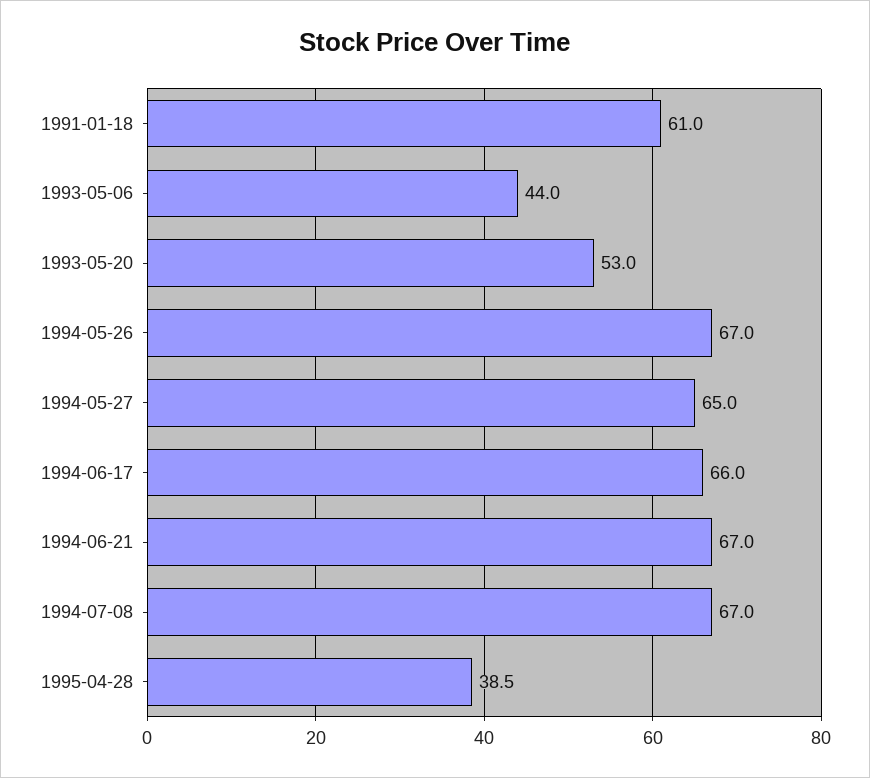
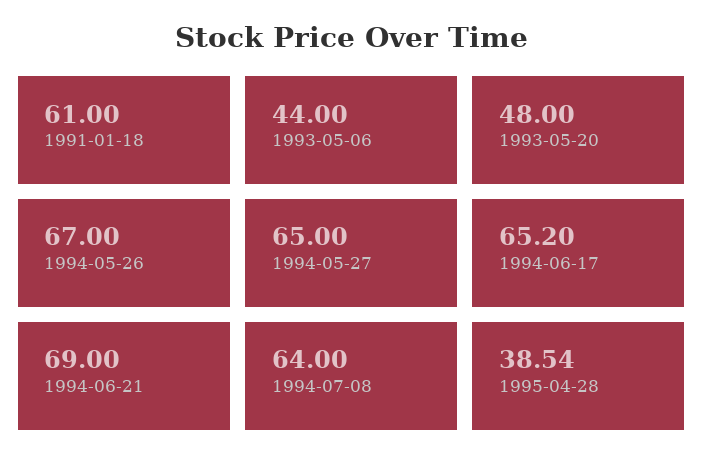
  {
    "1991-01-18": 61,
    "1993-05-06": 44,
-   "1993-05-20": 53,
+   "1993-05-20": 48,
    "1994-05-26": 67,
    "1994-05-27": 65,
-   "1994-06-17": 66,
+   "1994-06-17": 65.2,
-   "1994-06-21": 67,
+   "1994-06-21": 69,
-   "1994-07-08": 67,
+   "1994-07-08": 64,
    "1995-04-28": 38.54
  }

